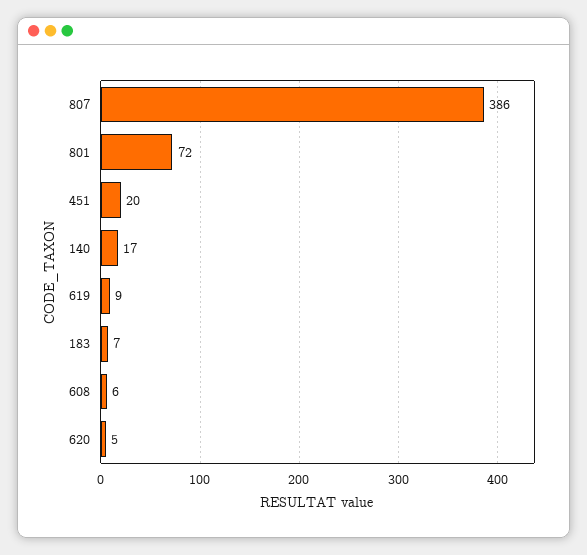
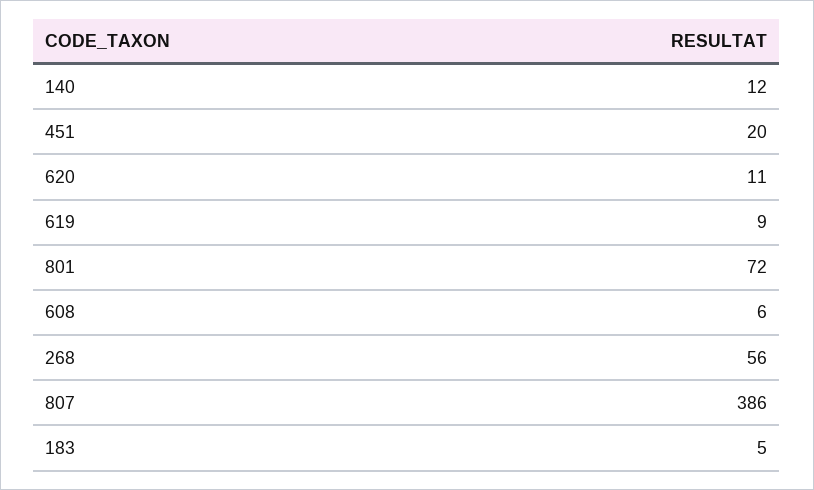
  {
    "807": 386,
    "801": 72,
    "451": 20,
-   "140": 17,
+   "140": 12,
    "619": 9,
-   "183": 7,
+   "183": 5,
    "608": 6,
-   "620": 5
+   "620": 11,
+   "268": 56
  }

